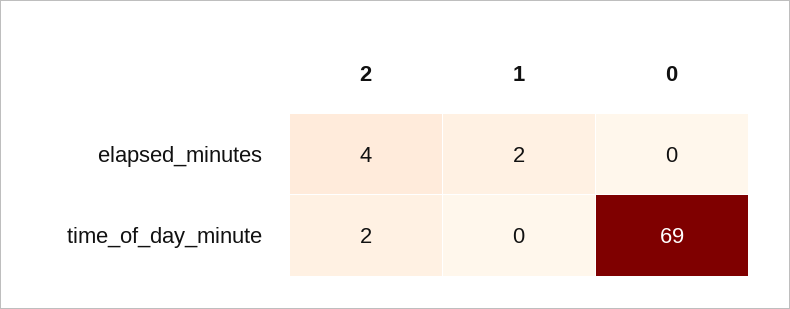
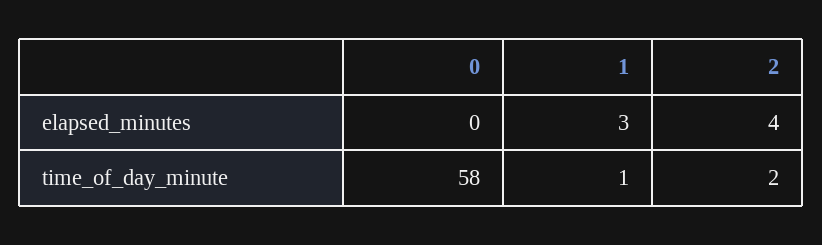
  {
    "2": {
      "elapsed_minutes": 4,
      "time_of_day_minute": 2
    },
    "1": {
-     "elapsed_minutes": 2,
+     "elapsed_minutes": 3,
-     "time_of_day_minute": 0
+     "time_of_day_minute": 1
    },
    "0": {
      "elapsed_minutes": 0,
-     "time_of_day_minute": 69
+     "time_of_day_minute": 58
    }
  }

